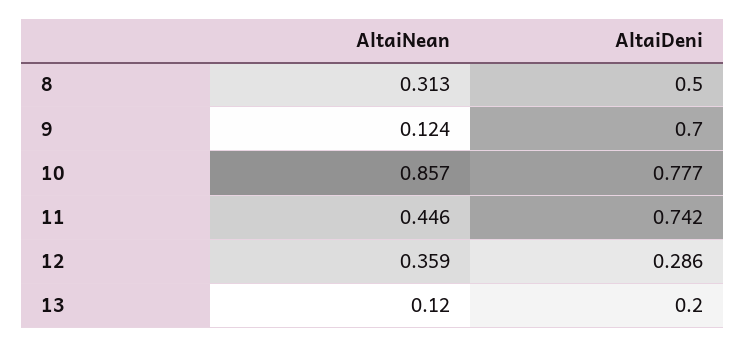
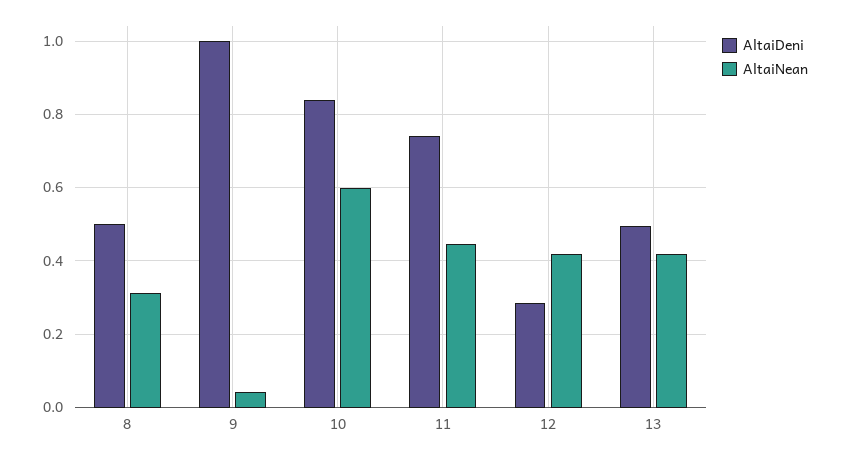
  {
    "AltaiNean": {
      "8": 0.313,
-     "9": 0.124,
+     "9": 0.04,
-     "10": 0.857,
+     "10": 0.6,
      "11": 0.446,
-     "12": 0.359,
+     "12": 0.42,
-     "13": 0.12
+     "13": 0.42
    },
    "AltaiDeni": {
      "8": 0.5,
-     "9": 0.7,
+     "9": 1,
-     "10": 0.777,
+     "10": 0.84,
      "11": 0.742,
      "12": 0.286,
-     "13": 0.2
+     "13": 0.5
    }
  }

